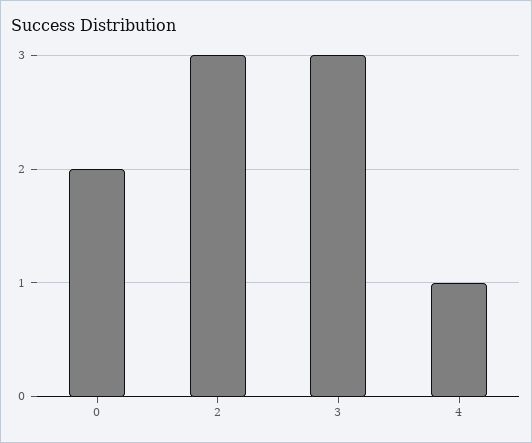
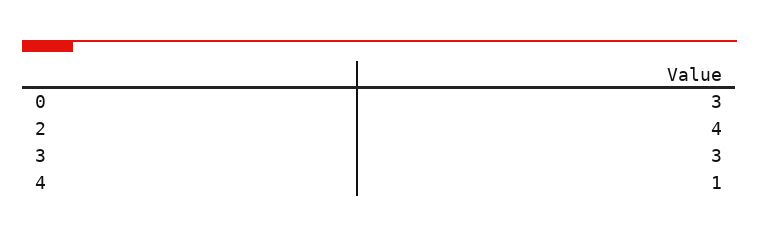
  {
-   "0": 2,
+   "0": 3,
-   "2": 3,
+   "2": 4,
    "3": 3,
    "4": 1
  }

